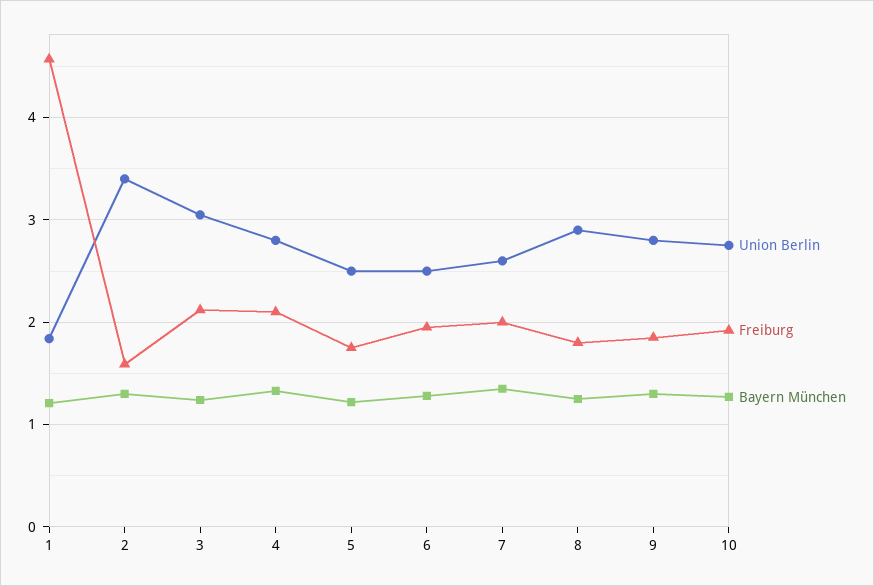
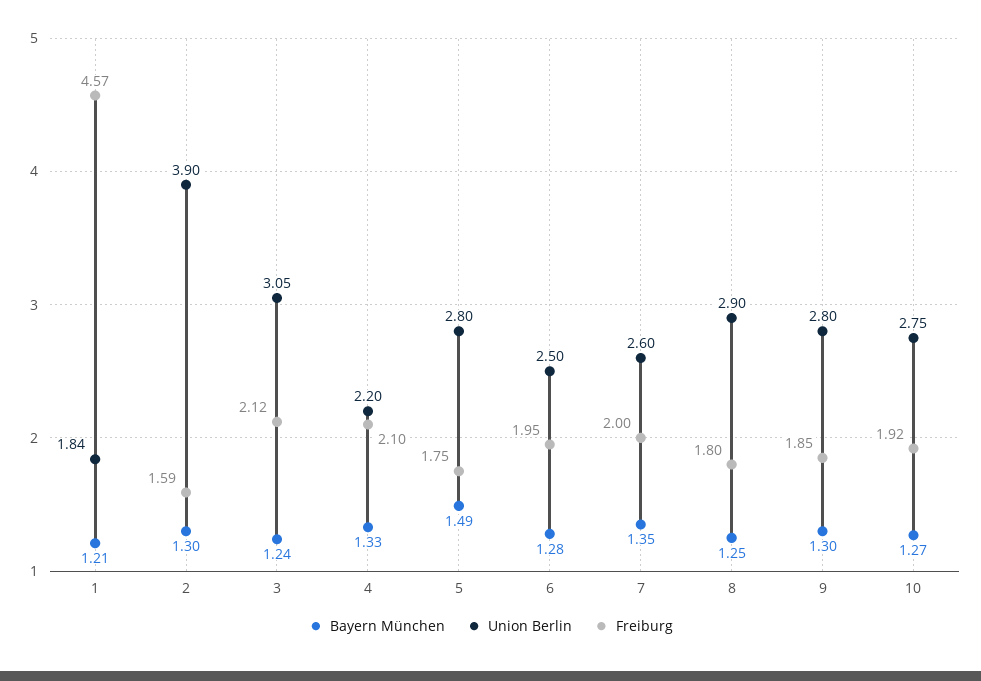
  {
    "Union Berlin": {
      "1": 1.84,
-     "2": 3.4,
+     "2": 3.9,
      "3": 3.05,
-     "4": 2.8,
+     "4": 2.2,
-     "5": 2.5,
+     "5": 2.8,
      "6": 2.5,
      "7": 2.6,
      "8": 2.9,
      "9": 2.8,
      "10": 2.75
    },
    "Freiburg": {
      "1": 4.57,
      "2": 1.59,
      "3": 2.12,
      "4": 2.1,
      "5": 1.75,
      "6": 1.95,
      "7": 2,
      "8": 1.8,
      "9": 1.85,
      "10": 1.92
    },
    "Bayern München": {
      "1": 1.21,
      "2": 1.3,
      "3": 1.24,
      "4": 1.33,
-     "5": 1.2,
+     "5": 1.49,
      "6": 1.28,
      "7": 1.35,
      "8": 1.25,
      "9": 1.3,
      "10": 1.27
    }
  }

